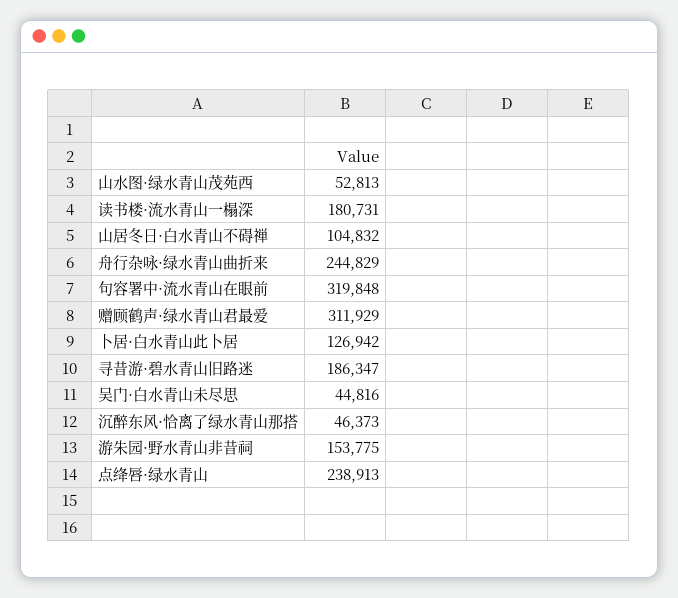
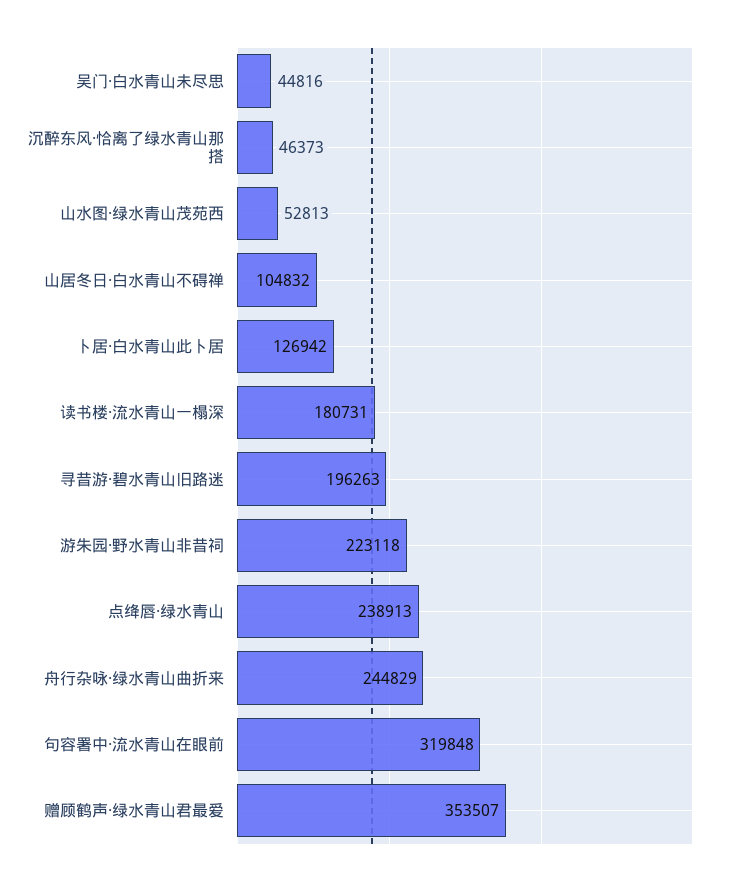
  {
    "山水图·绿水青山茂苑西": 52813,
    "读书楼·流水青山一榻深": 180731,
    "山居冬日·白水青山不碍禅": 104832,
    "舟行杂咏·绿水青山曲折来": 244829,
    "句容署中·流水青山在眼前": 319848,
-   "赠顾鹤声·绿水青山君最爱": 311929,
+   "赠顾鹤声·绿水青山君最爱": 353507,
    "卜居·白水青山此卜居": 126942,
-   "寻昔游·碧水青山旧路迷": 186347,
+   "寻昔游·碧水青山旧路迷": 196263,
    "吴门·白水青山未尽思": 44816,
    "沉醉东风·恰离了绿水青山那搭": 46373,
-   "游朱园·野水青山非昔祠": 153775,
+   "游朱园·野水青山非昔祠": 223118,
    "点绛唇·绿水青山": 238913
  }

